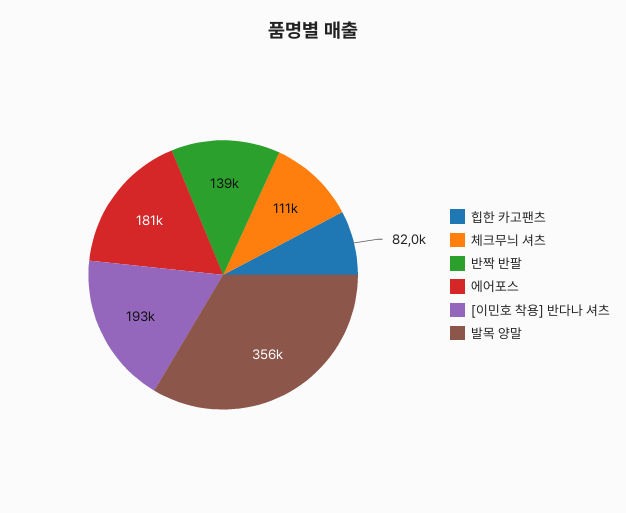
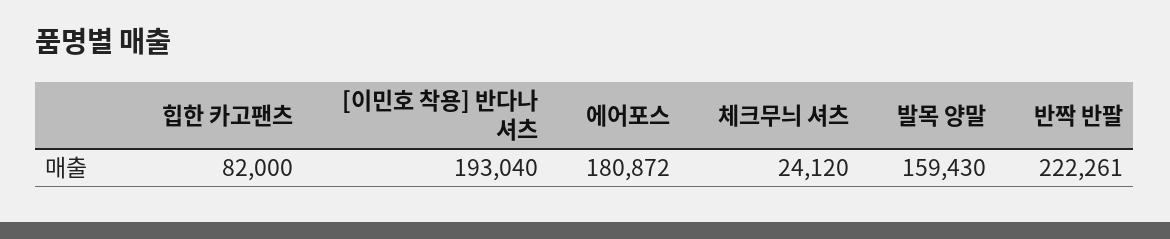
  {
    "힙한 카고팬츠": 82000,
-   "체크무늬 셔츠": 111000,
+   "체크무늬 셔츠": 24120,
-   "반짝 반팔": 139000,
+   "반짝 반팔": 222261,
    "에어포스": 180872,
    "[이민호 착용] 반다나 셔츠": 193040,
-   "발목 양말": 356000
+   "발목 양말": 159430
  }

